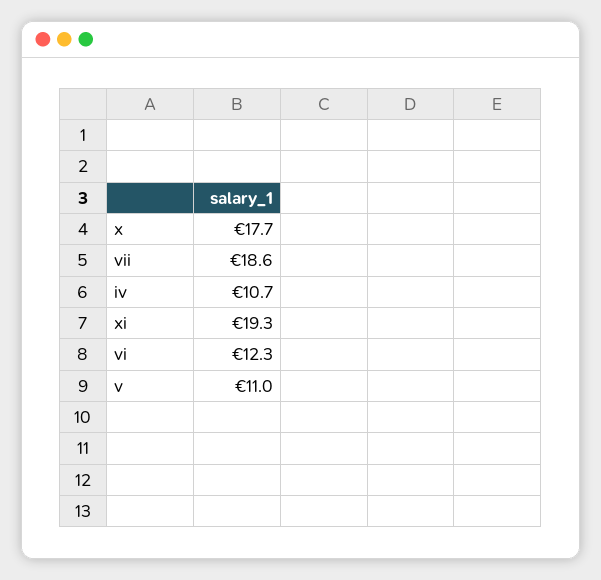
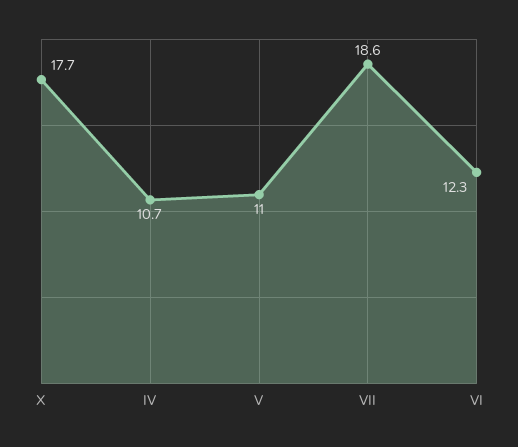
  {
    "x": 17.7,
    "vii": 18.6,
    "iv": 10.7,
-   "xi": 19.3,
    "vi": 12.3,
    "v": 11
  }

